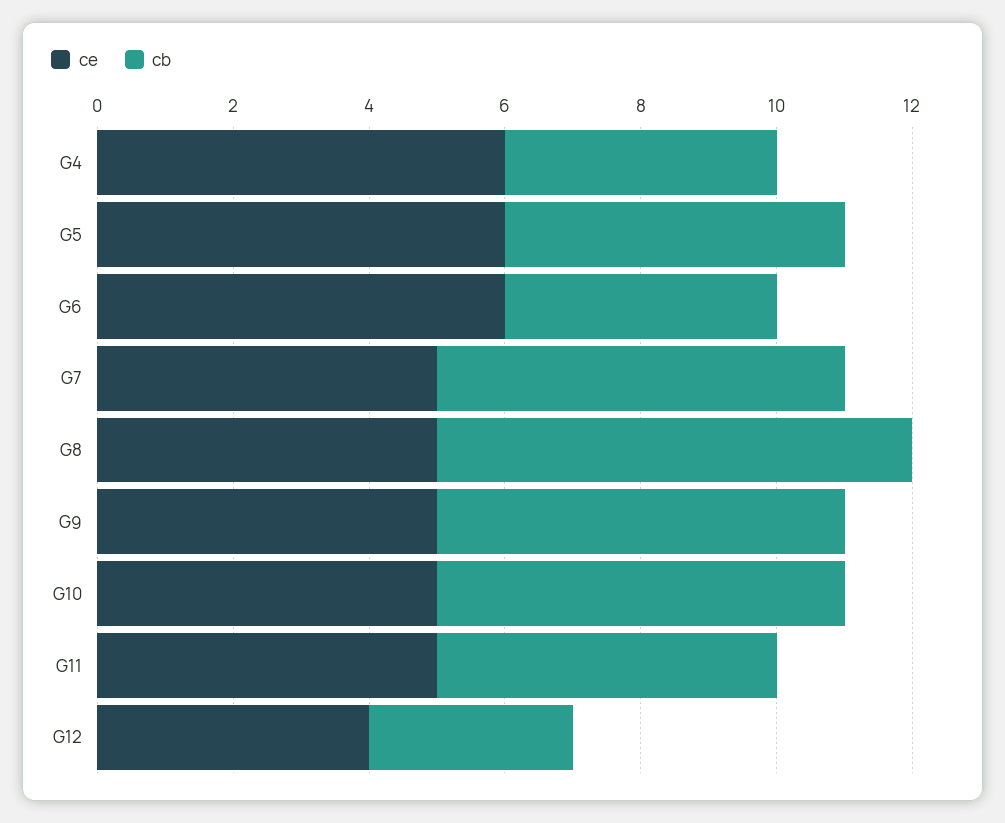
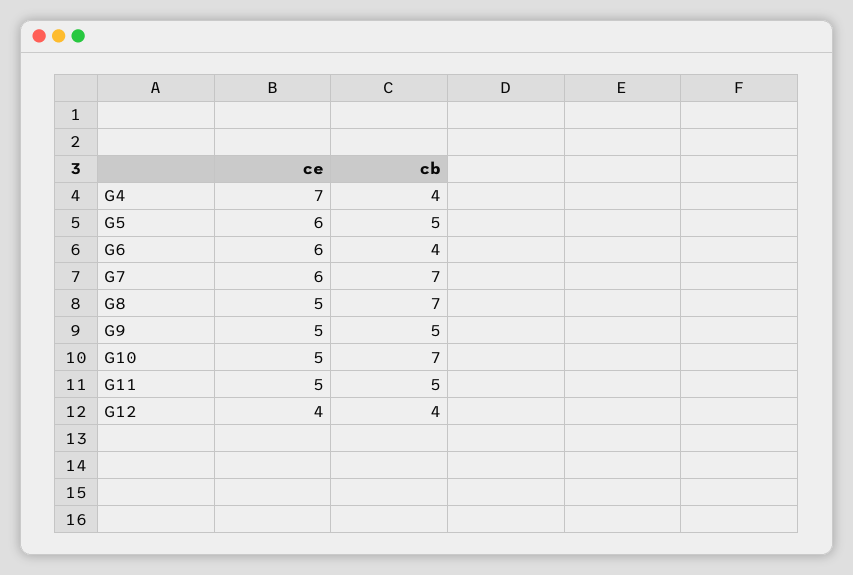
  {
    "ce": {
-     "G4": 6,
+     "G4": 7,
      "G5": 6,
      "G6": 6,
-     "G7": 5,
+     "G7": 6,
      "G8": 5,
      "G9": 5,
      "G10": 5,
      "G11": 5,
      "G12": 4
    },
    "cb": {
      "G4": 4,
      "G5": 5,
      "G6": 4,
-     "G7": 6,
+     "G7": 7,
      "G8": 7,
-     "G9": 6,
+     "G9": 5,
-     "G10": 6,
+     "G10": 7,
      "G11": 5,
-     "G12": 3
+     "G12": 4
    }
  }

